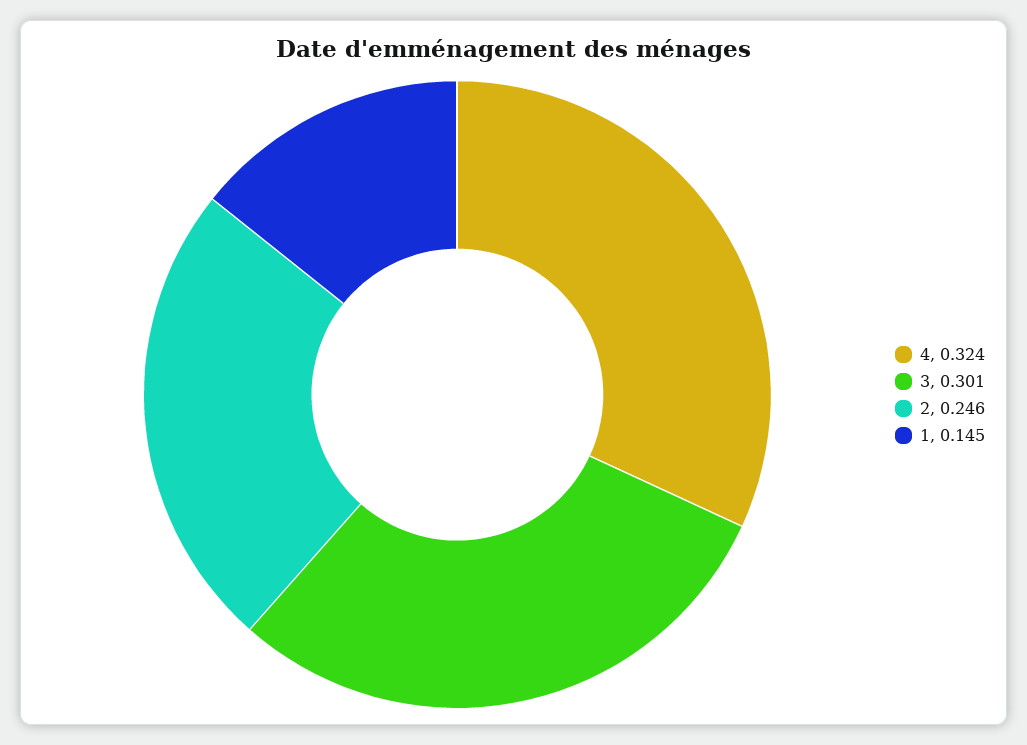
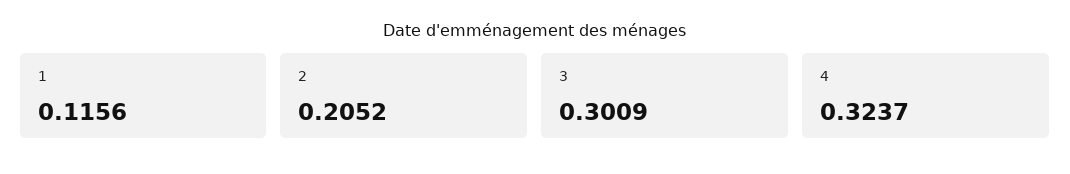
  {
    "4": 0.3237,
    "3": 0.3009,
-   "2": 0.246,
+   "2": 0.2052,
-   "1": 0.145
+   "1": 0.1156
  }

